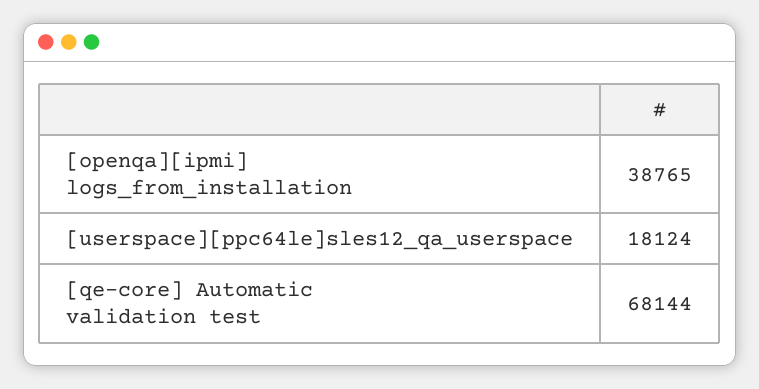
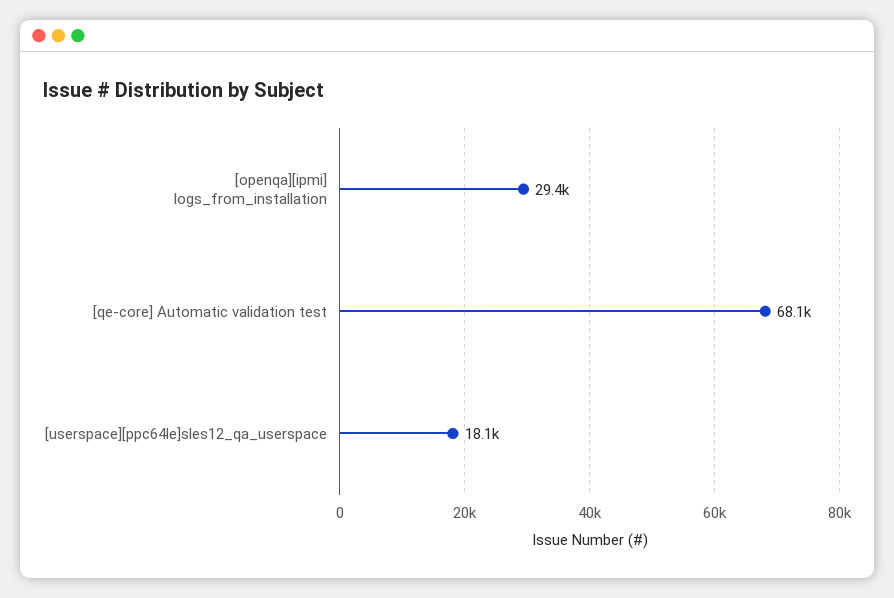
  {
-   "[openqa][ipmi] logs_from_installation": 38765,
+   "[openqa][ipmi] logs_from_installation": 29400,
    "[userspace][ppc64le]sles12_qa_userspace": 18124,
    "[qe-core] Automatic validation test": 68144
  }

